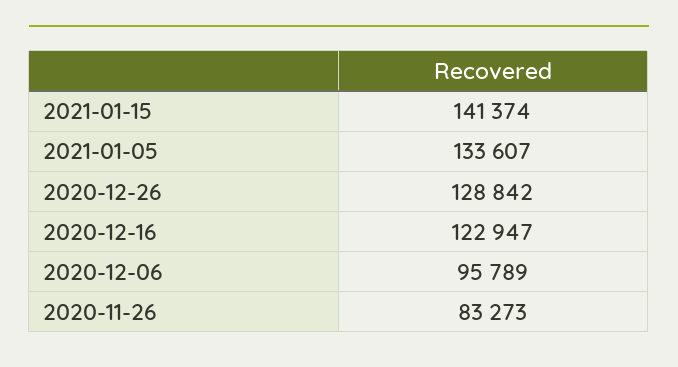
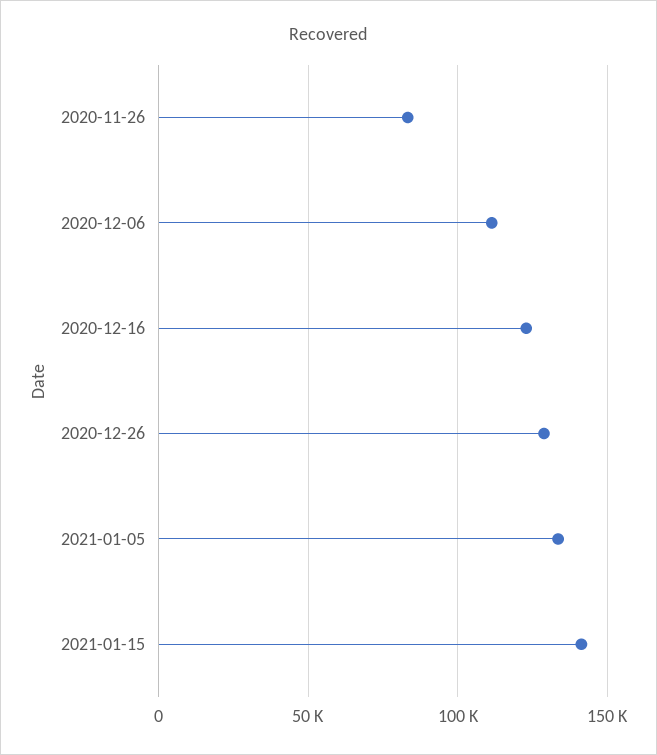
  {
    "2021-01-15": 141374,
    "2021-01-05": 133607,
    "2020-12-26": 128842,
    "2020-12-16": 122947,
-   "2020-12-06": 95789,
+   "2020-12-06": 110000,
    "2020-11-26": 83273
  }

